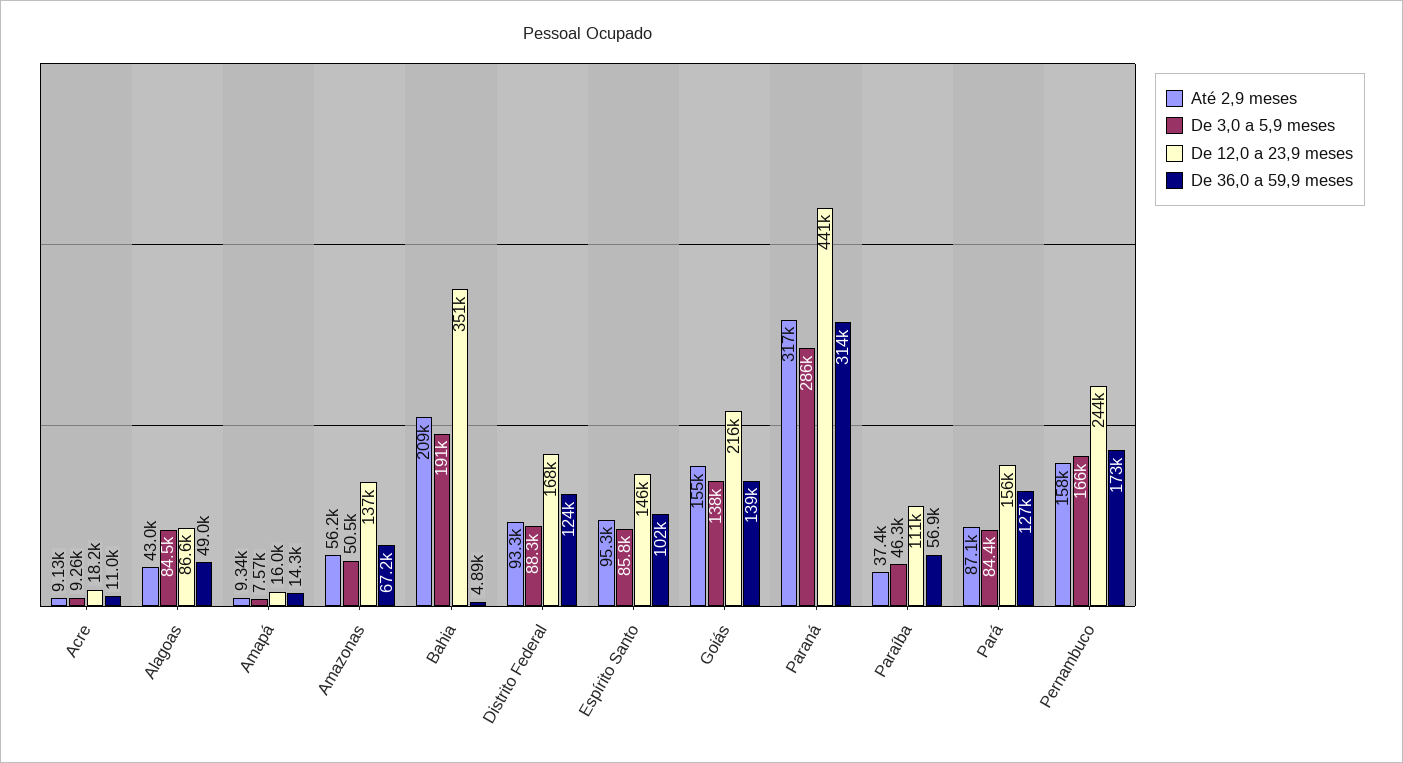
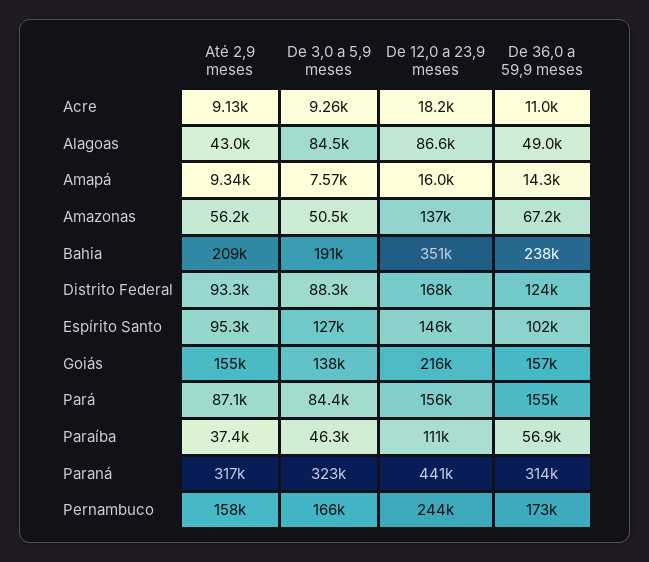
  {
    "Até 2,9 meses": {
      "Acre": 9130,
      "Alagoas": 43000,
      "Amapá": 9340,
      "Amazonas": 56200,
      "Bahia": 209000,
      "Distrito Federal": 93300,
      "Espírito Santo": 95300,
      "Goiás": 155000,
      "Paraná": 317000,
      "Paraíba": 37400,
      "Pará": 87100,
      "Pernambuco": 158000
    },
    "De 3,0 a 5,9 meses": {
      "Acre": 9260,
      "Alagoas": 84500,
      "Amapá": 7570,
      "Amazonas": 50500,
      "Bahia": 191000,
      "Distrito Federal": 88300,
-     "Espírito Santo": 85800,
+     "Espírito Santo": 127000,
      "Goiás": 138000,
-     "Paraná": 286000,
+     "Paraná": 323000,
      "Paraíba": 46300,
      "Pará": 84400,
      "Pernambuco": 166000
    },
    "De 12,0 a 23,9 meses": {
      "Acre": 18200,
      "Alagoas": 86600,
      "Amapá": 16000,
      "Amazonas": 137000,
      "Bahia": 351000,
      "Distrito Federal": 168000,
      "Espírito Santo": 146000,
      "Goiás": 216000,
      "Paraná": 441000,
      "Paraíba": 111000,
      "Pará": 156000,
      "Pernambuco": 244000
    },
    "De 36,0 a 59,9 meses": {
      "Acre": 11000,
      "Alagoas": 49000,
      "Amapá": 14300,
      "Amazonas": 67200,
-     "Bahia": 4890,
+     "Bahia": 238000,
      "Distrito Federal": 124000,
      "Espírito Santo": 102000,
-     "Goiás": 139000,
+     "Goiás": 157000,
      "Paraná": 314000,
      "Paraíba": 56900,
-     "Pará": 127000,
+     "Pará": 155000,
      "Pernambuco": 173000
    }
  }

